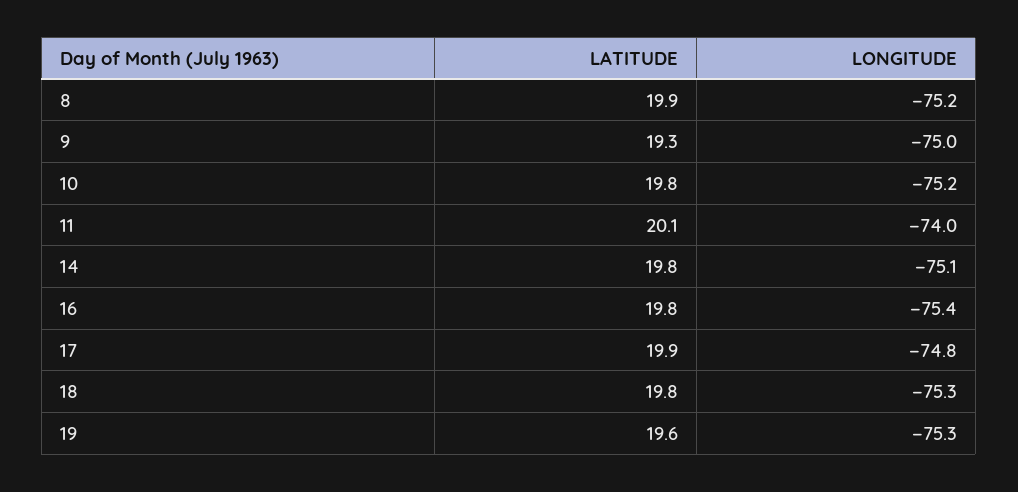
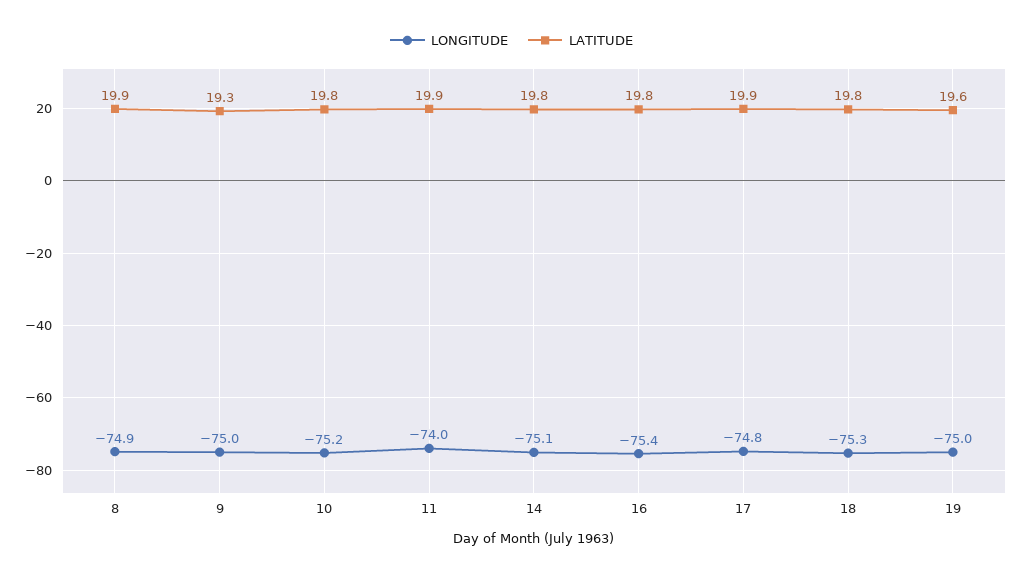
  {
    "LATITUDE": {
      "8": 19.9,
      "9": 19.3,
      "10": 19.8,
-     "11": 20.1,
+     "11": 19.9,
      "14": 19.8,
      "16": 19.8,
      "17": 19.9,
      "18": 19.8,
      "19": 19.6
    },
    "LONGITUDE": {
-     "8": -75.2,
+     "8": -74.9,
      "9": -75,
      "10": -75.2,
      "11": -74,
      "14": -75.1,
      "16": -75.4,
      "17": -74.8,
      "18": -75.3,
-     "19": -75.3
+     "19": -75
    }
  }

